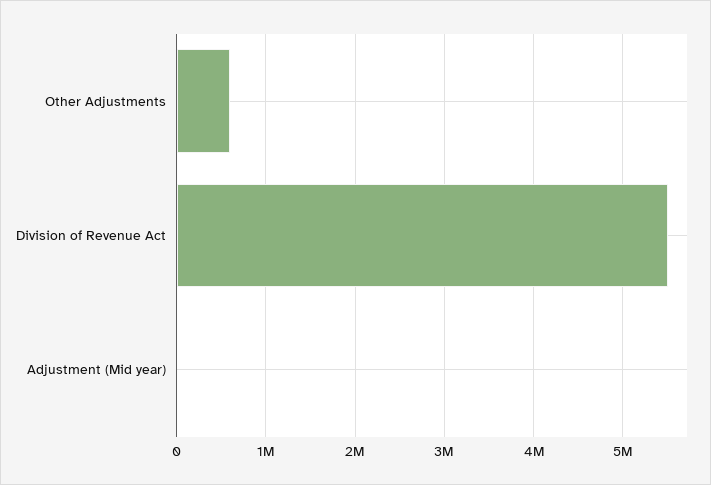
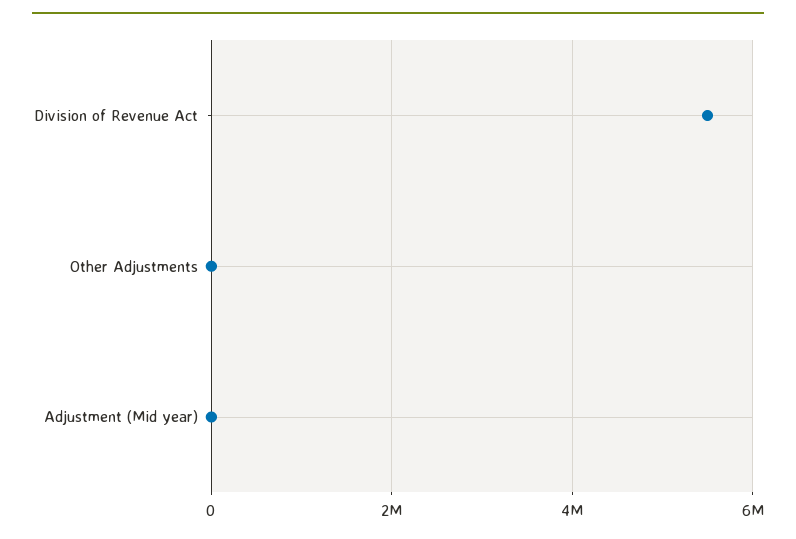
  {
-   "Other Adjustments": 600000,
+   "Other Adjustments": 0,
    "Division of Revenue Act": 5500000,
    "Adjustment (Mid year)": 0
  }

